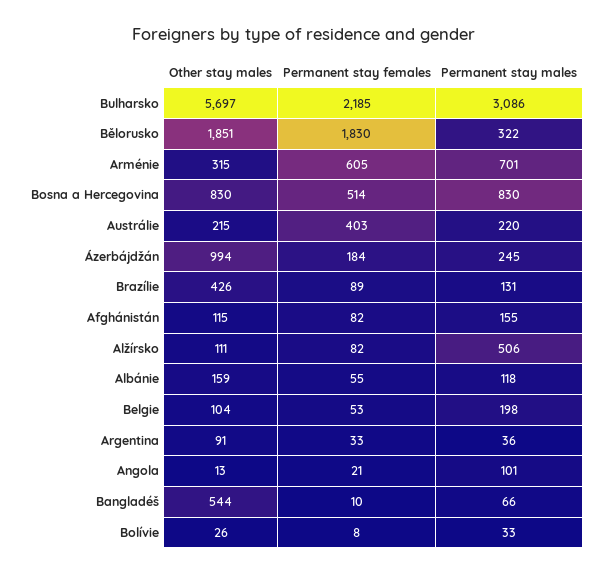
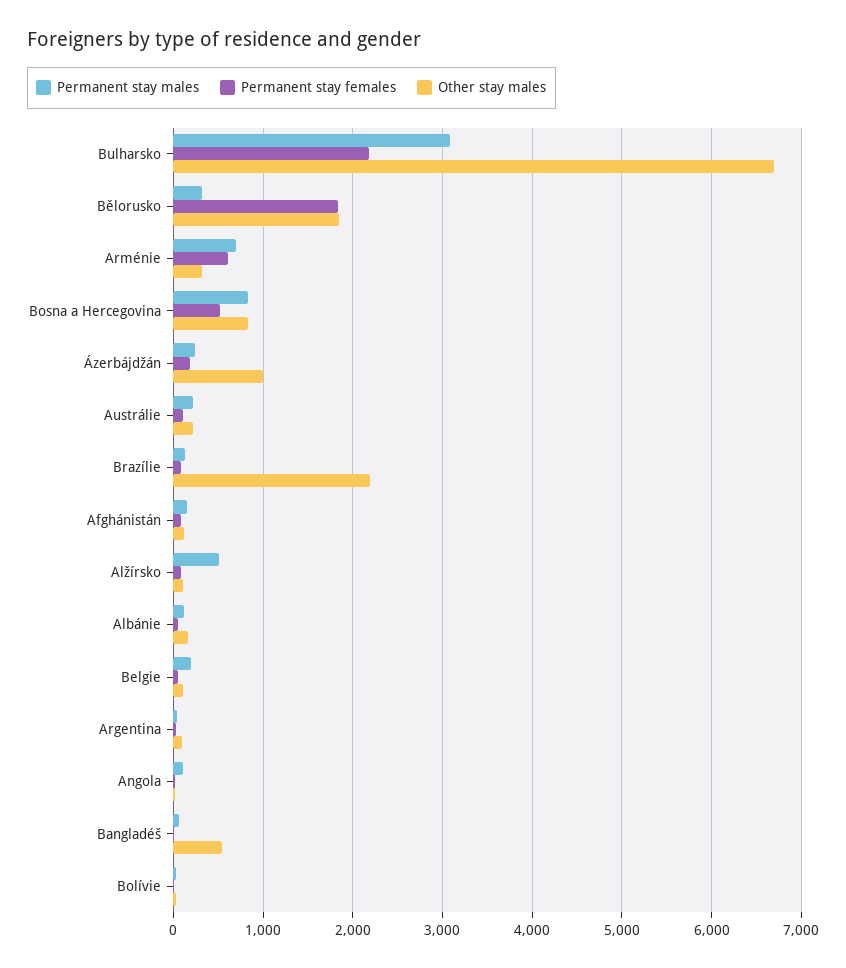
  {
    "Other stay males": {
-     "Bulharsko": 5697,
+     "Bulharsko": 6700,
      "Bělorusko": 1851,
      "Arménie": 315,
      "Bosna a Hercegovina": 830,
      "Austrálie": 215,
      "Ázerbájdžán": 994,
-     "Brazílie": 426,
+     "Brazílie": 2200,
      "Afghánistán": 115,
      "Alžírsko": 111,
      "Albánie": 159,
      "Belgie": 104,
      "Argentina": 91,
      "Angola": 13,
      "Bangladéš": 544,
      "Bolívie": 26
    },
    "Permanent stay females": {
      "Bulharsko": 2185,
      "Bělorusko": 1830,
      "Arménie": 605,
      "Bosna a Hercegovina": 514,
-     "Austrálie": 403,
+     "Austrálie": 100,
      "Ázerbájdžán": 184,
      "Brazílie": 89,
      "Afghánistán": 82,
      "Alžírsko": 82,
      "Albánie": 55,
      "Belgie": 53,
      "Argentina": 33,
      "Angola": 21,
      "Bangladéš": 10,
      "Bolívie": 8
    },
    "Permanent stay males": {
      "Bulharsko": 3086,
      "Bělorusko": 322,
      "Arménie": 701,
      "Bosna a Hercegovina": 830,
      "Austrálie": 220,
      "Ázerbájdžán": 245,
      "Brazílie": 131,
      "Afghánistán": 155,
      "Alžírsko": 506,
      "Albánie": 118,
      "Belgie": 198,
      "Argentina": 36,
      "Angola": 101,
      "Bangladéš": 66,
      "Bolívie": 33
    }
  }

